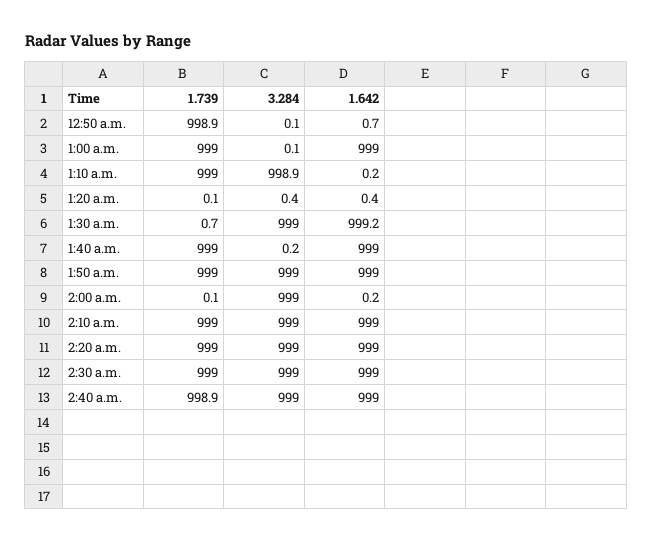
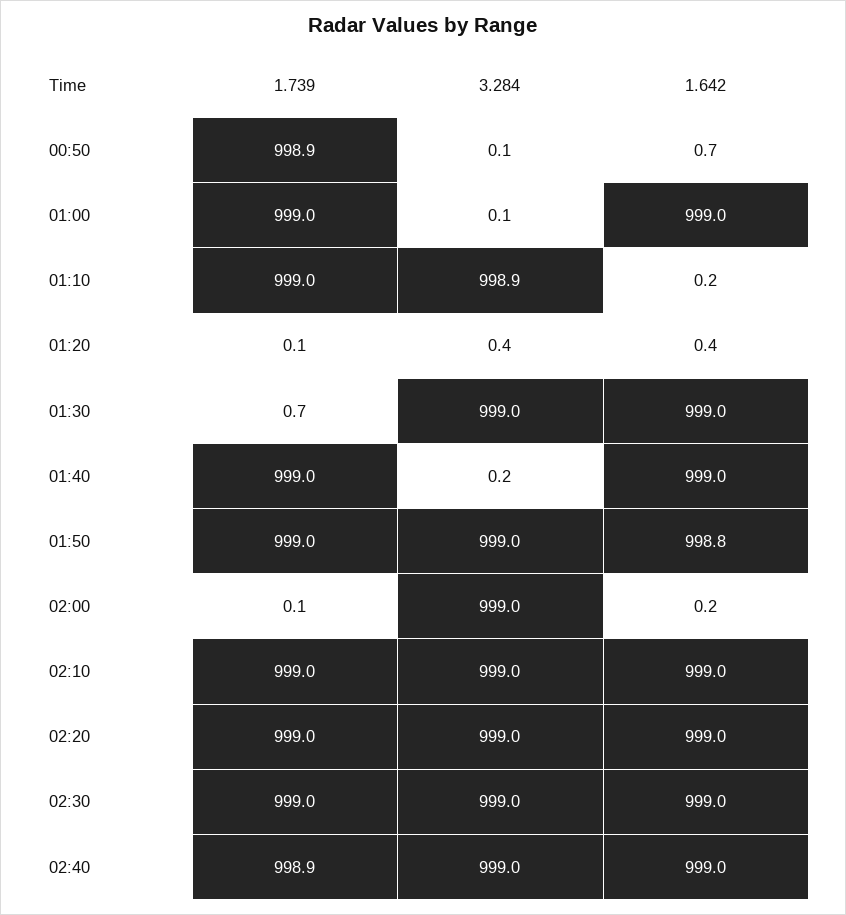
  {
    "1.739": {
      "12:50 a.m.": 998.9,
      "1:00 a.m.": 999,
      "1:10 a.m.": 999,
      "1:20 a.m.": 0.1,
      "1:30 a.m.": 0.7,
      "1:40 a.m.": 999,
      "1:50 a.m.": 999,
      "2:00 a.m.": 0.1,
      "2:10 a.m.": 999,
      "2:20 a.m.": 999,
      "2:30 a.m.": 999,
      "2:40 a.m.": 998.9
    },
    "3.284": {
      "12:50 a.m.": 0.1,
      "1:00 a.m.": 0.1,
      "1:10 a.m.": 998.9,
      "1:20 a.m.": 0.4,
      "1:30 a.m.": 999,
      "1:40 a.m.": 0.2,
      "1:50 a.m.": 999,
      "2:00 a.m.": 999,
      "2:10 a.m.": 999,
      "2:20 a.m.": 999,
      "2:30 a.m.": 999,
      "2:40 a.m.": 999
    },
    "1.642": {
      "12:50 a.m.": 0.7,
      "1:00 a.m.": 999,
      "1:10 a.m.": 0.2,
      "1:20 a.m.": 0.4,
-     "1:30 a.m.": 999.2,
+     "1:30 a.m.": 999,
      "1:40 a.m.": 999,
-     "1:50 a.m.": 999,
+     "1:50 a.m.": 998.8,
      "2:00 a.m.": 0.2,
      "2:10 a.m.": 999,
      "2:20 a.m.": 999,
      "2:30 a.m.": 999,
      "2:40 a.m.": 999
    }
  }

